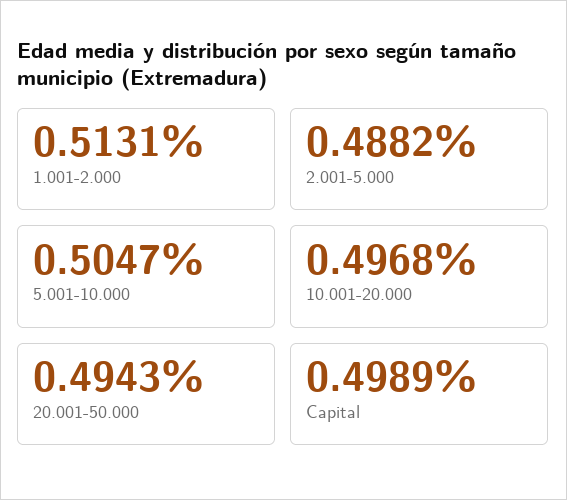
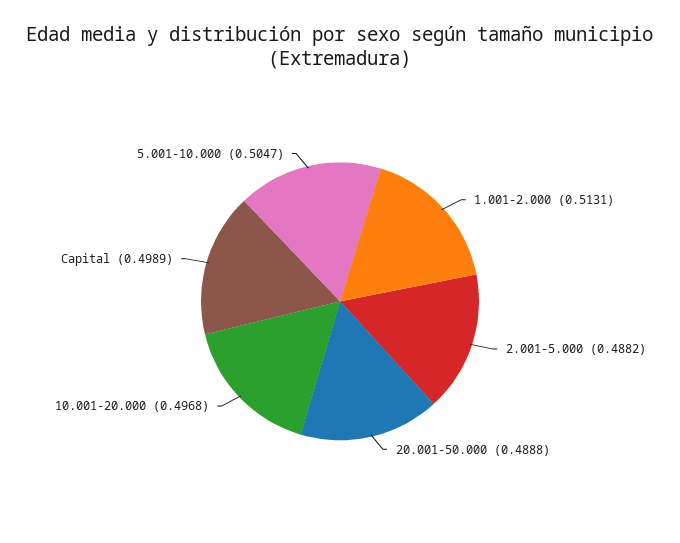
  {
    "1.001-2.000": 0.5131,
    "2.001-5.000": 0.4882,
    "5.001-10.000": 0.5047,
    "10.001-20.000": 0.4968,
-   "20.001-50.000": 0.4943,
+   "20.001-50.000": 0.4888,
    "Capital": 0.4989
  }

